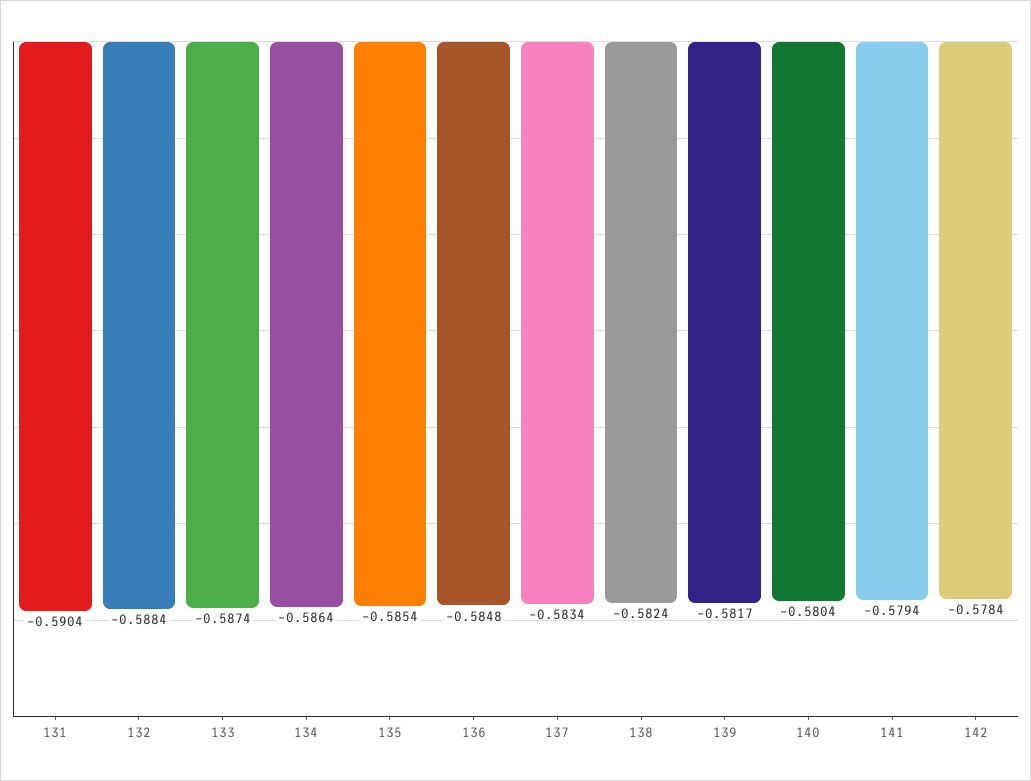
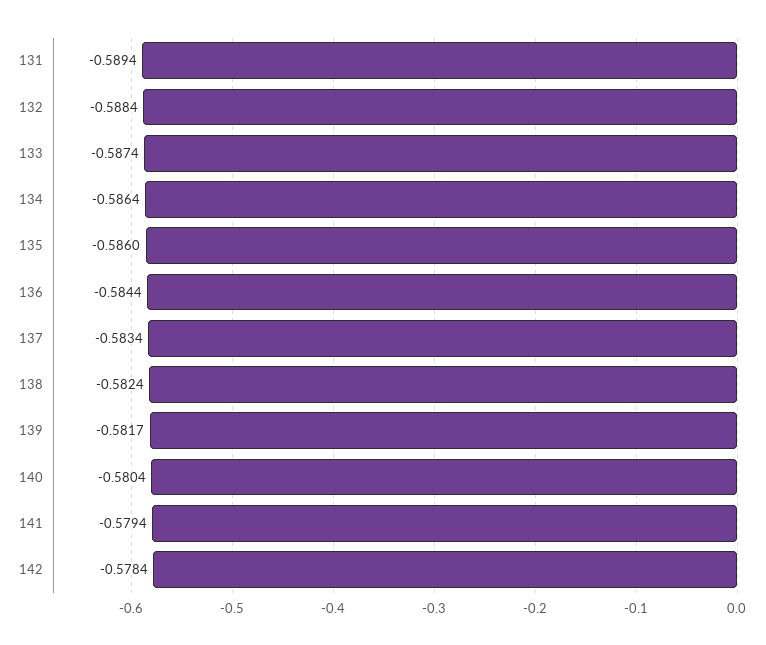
  {
-   "131": -0.5904,
+   "131": -0.5894,
    "132": -0.5884,
    "133": -0.5874,
    "134": -0.5864,
-   "135": -0.5854,
+   "135": -0.586,
-   "136": -0.5848,
+   "136": -0.5844,
    "137": -0.5834,
    "138": -0.5824,
    "139": -0.5817,
    "140": -0.5804,
    "141": -0.5794,
    "142": -0.5784
  }

